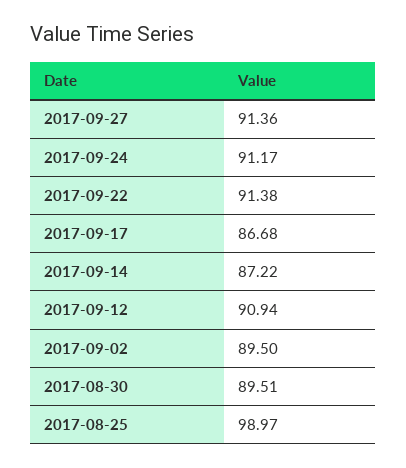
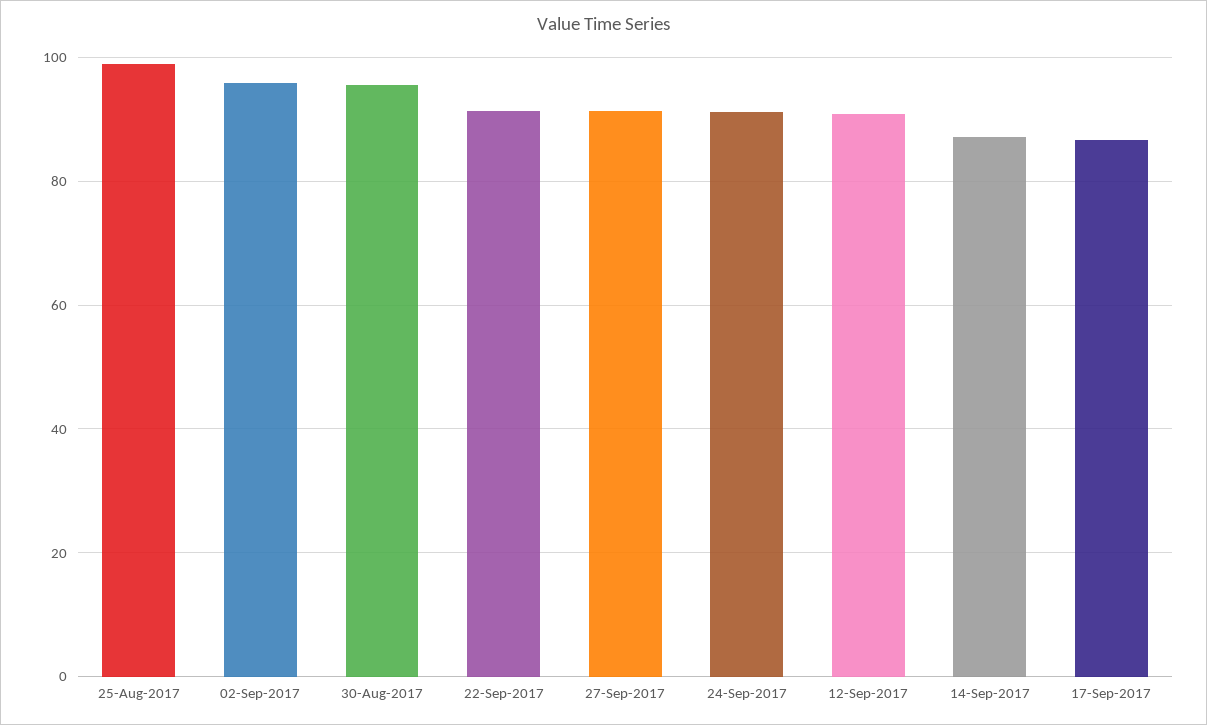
  {
    "2017-09-27": 91.36,
    "2017-09-24": 91.17,
    "2017-09-22": 91.38,
    "2017-09-17": 86.68,
    "2017-09-14": 87.22,
    "2017-09-12": 90.94,
-   "2017-09-02": 89.5,
+   "2017-09-02": 96,
-   "2017-08-30": 89.51,
+   "2017-08-30": 96,
    "2017-08-25": 98.97
  }

